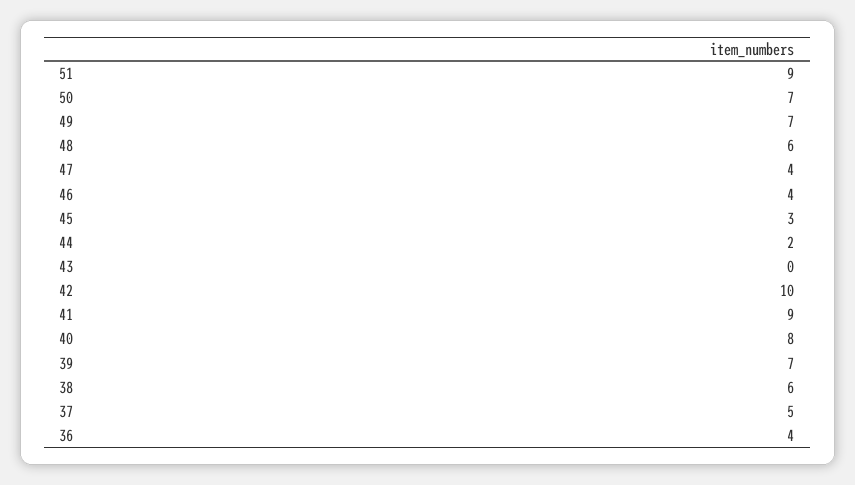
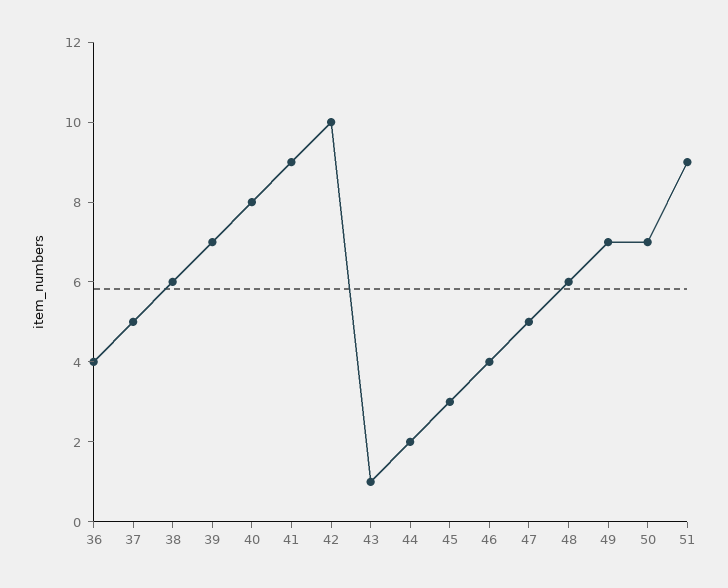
  {
    "51": 9,
    "50": 7,
    "49": 7,
    "48": 6,
-   "47": 4,
+   "47": 5,
    "46": 4,
    "45": 3,
    "44": 2,
-   "43": 0,
+   "43": 1,
    "42": 10,
    "41": 9,
    "40": 8,
    "39": 7,
    "38": 6,
    "37": 5,
    "36": 4
  }

